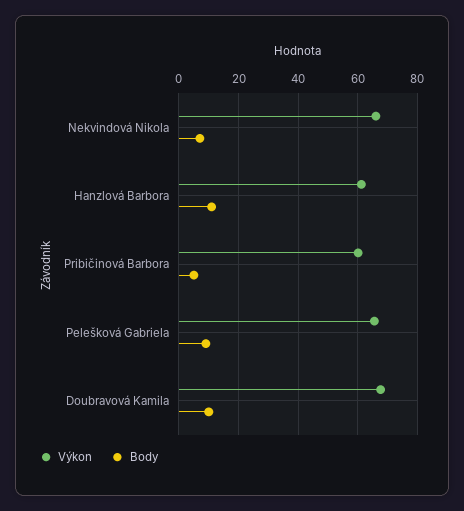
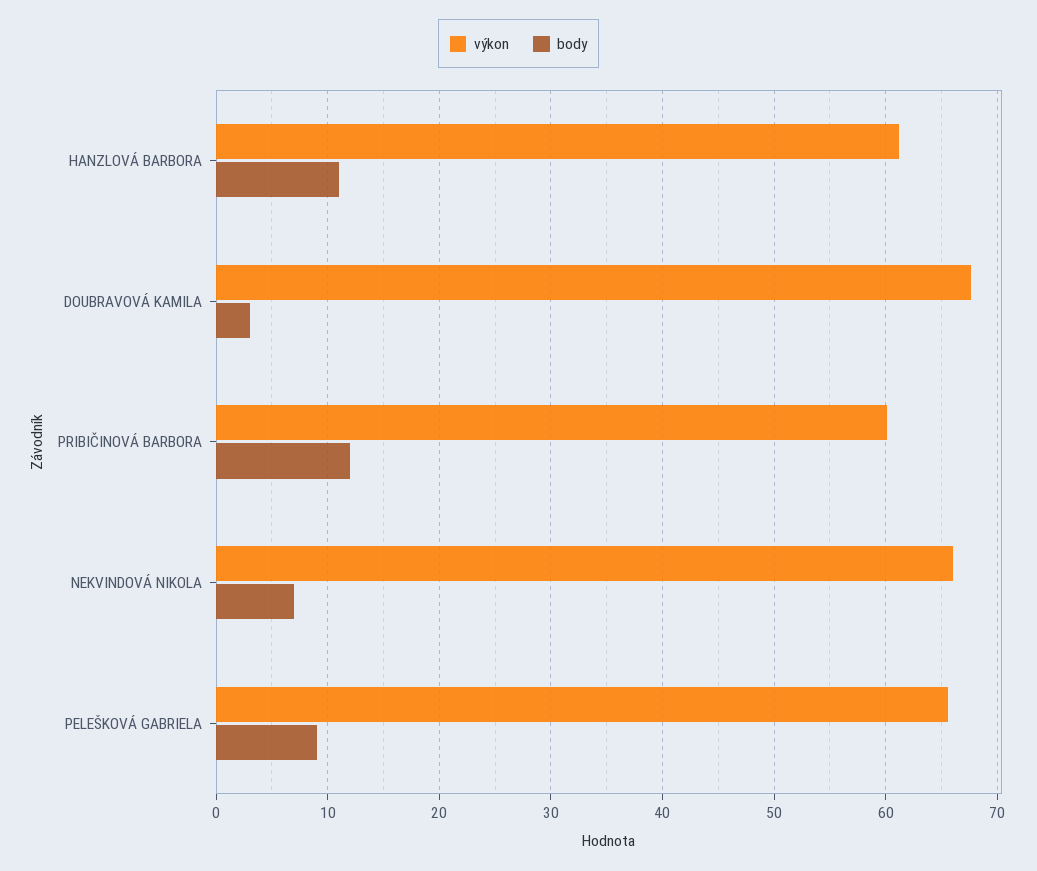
  {
    "Výkon": {
      "Nekvindová Nikola": 66,
      "Hanzlová Barbora": 61,
      "Pribičinová Barbora": 60,
      "Pelešková Gabriela": 66,
      "Doubravová Kamila": 68
    },
    "Body": {
      "Nekvindová Nikola": 7,
      "Hanzlová Barbora": 11,
-     "Pribičinová Barbora": 5,
+     "Pribičinová Barbora": 12,
      "Pelešková Gabriela": 9,
-     "Doubravová Kamila": 10
+     "Doubravová Kamila": 3
    }
  }

